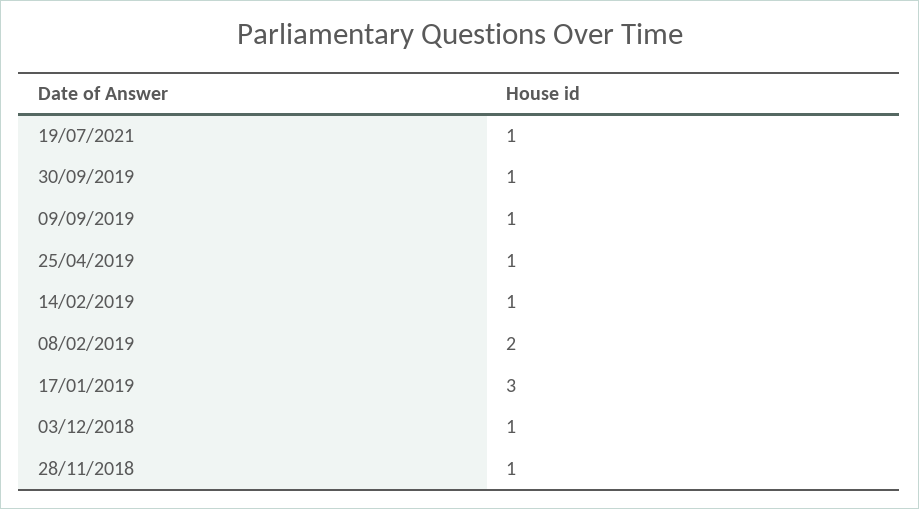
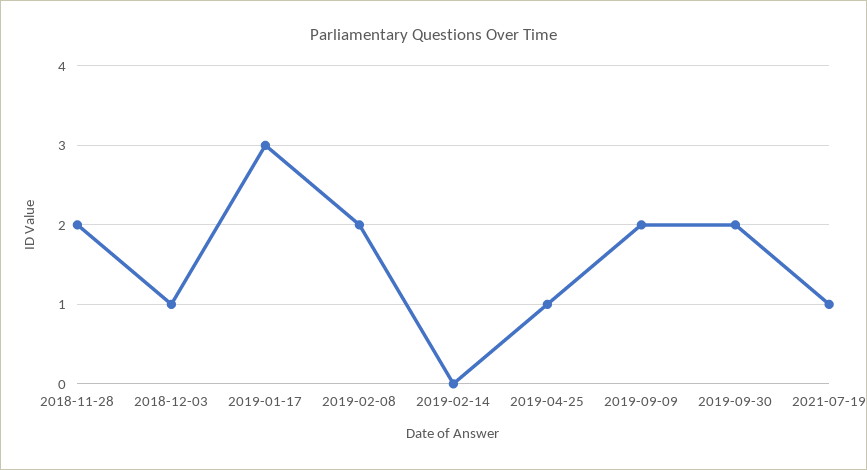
  {
    "19/07/2021": 1,
-   "30/09/2019": 1,
+   "30/09/2019": 2,
-   "09/09/2019": 1,
+   "09/09/2019": 2,
    "25/04/2019": 1,
-   "14/02/2019": 1,
+   "14/02/2019": 0,
    "08/02/2019": 2,
    "17/01/2019": 3,
    "03/12/2018": 1,
-   "28/11/2018": 1
+   "28/11/2018": 2
  }

